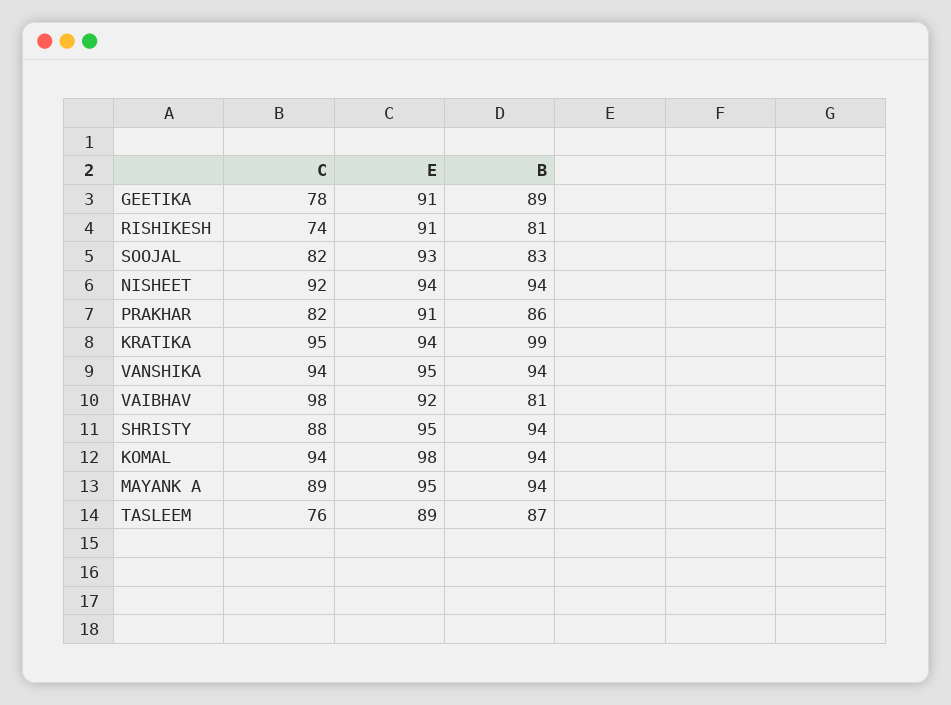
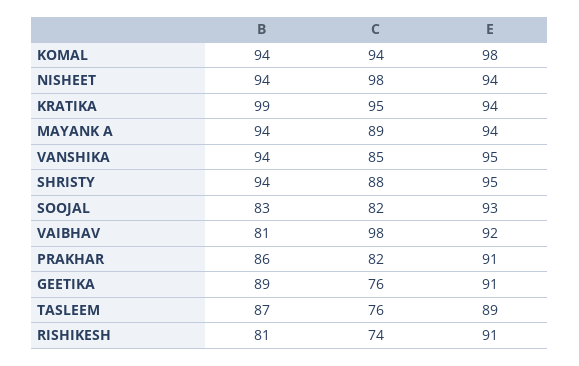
  {
    "C": {
-     "GEETIKA": 78,
+     "GEETIKA": 76,
      "RISHIKESH": 74,
      "SOOJAL": 82,
-     "NISHEET": 92,
+     "NISHEET": 98,
      "PRAKHAR": 82,
      "KRATIKA": 95,
-     "VANSHIKA": 94,
+     "VANSHIKA": 85,
      "VAIBHAV": 98,
      "SHRISTY": 88,
      "KOMAL": 94,
      "MAYANK A": 89,
      "TASLEEM": 76
    },
    "E": {
      "GEETIKA": 91,
      "RISHIKESH": 91,
      "SOOJAL": 93,
      "NISHEET": 94,
      "PRAKHAR": 91,
      "KRATIKA": 94,
      "VANSHIKA": 95,
      "VAIBHAV": 92,
      "SHRISTY": 95,
      "KOMAL": 98,
-     "MAYANK A": 95,
+     "MAYANK A": 94,
      "TASLEEM": 89
    },
    "B": {
      "GEETIKA": 89,
      "RISHIKESH": 81,
      "SOOJAL": 83,
      "NISHEET": 94,
      "PRAKHAR": 86,
      "KRATIKA": 99,
      "VANSHIKA": 94,
      "VAIBHAV": 81,
      "SHRISTY": 94,
      "KOMAL": 94,
      "MAYANK A": 94,
      "TASLEEM": 87
    }
  }

